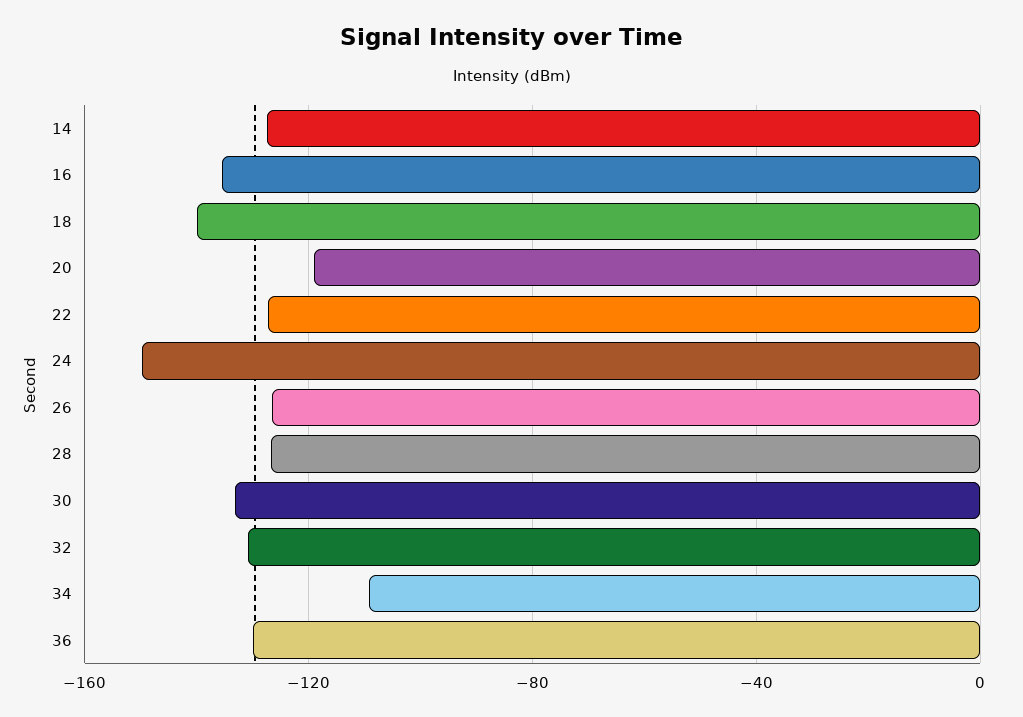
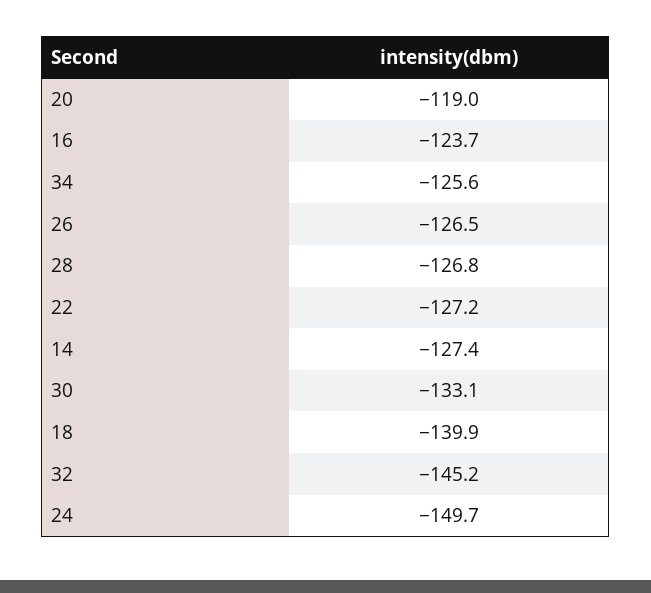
  {
    "14": -127.4,
-   "16": -135,
+   "16": -123.7,
    "18": -139.9,
    "20": -119,
    "22": -127.2,
    "24": -149.7,
    "26": -126.5,
    "28": -126.8,
    "30": -133.1,
-   "32": -130,
+   "32": -145.2,
-   "34": -110,
+   "34": -125.6
-   "36": -130
  }

